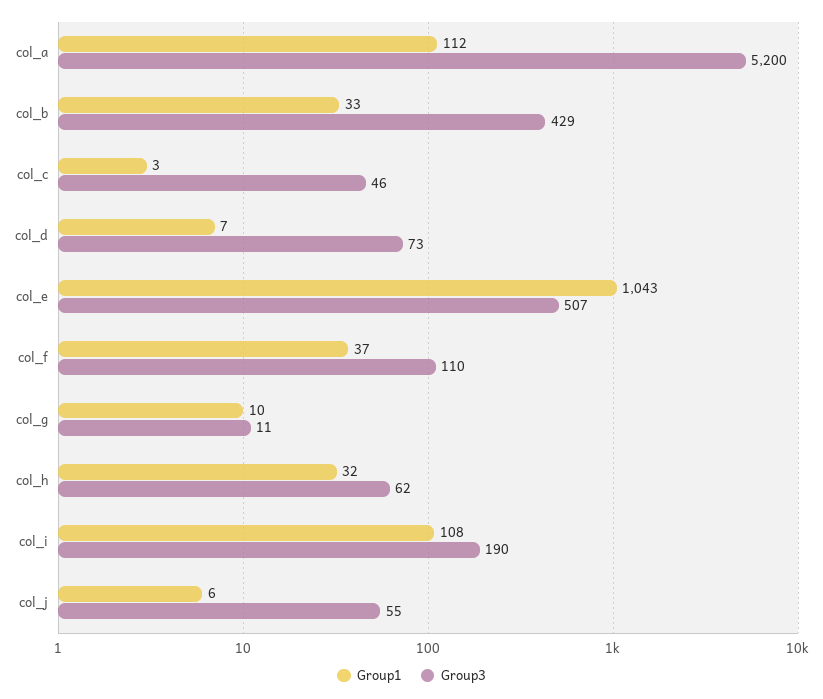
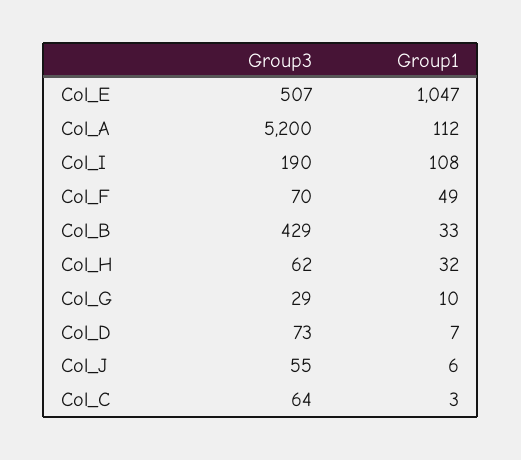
  {
    "Group1": {
      "col_a": 112,
      "col_b": 33,
      "col_c": 3,
      "col_d": 7,
-     "col_e": 1043,
+     "col_e": 1047,
-     "col_f": 37,
+     "col_f": 49,
      "col_g": 10,
      "col_h": 32,
      "col_i": 108,
      "col_j": 6
    },
    "Group3": {
      "col_a": 5200,
      "col_b": 429,
-     "col_c": 46,
+     "col_c": 64,
      "col_d": 73,
      "col_e": 507,
-     "col_f": 110,
+     "col_f": 70,
-     "col_g": 11,
+     "col_g": 29,
      "col_h": 62,
      "col_i": 190,
      "col_j": 55
    }
  }

